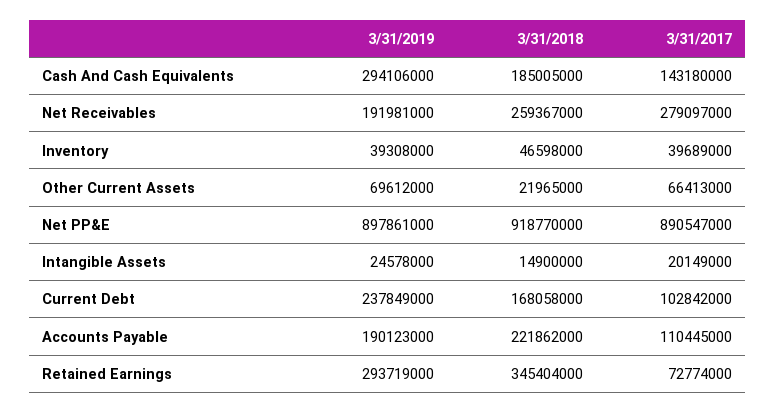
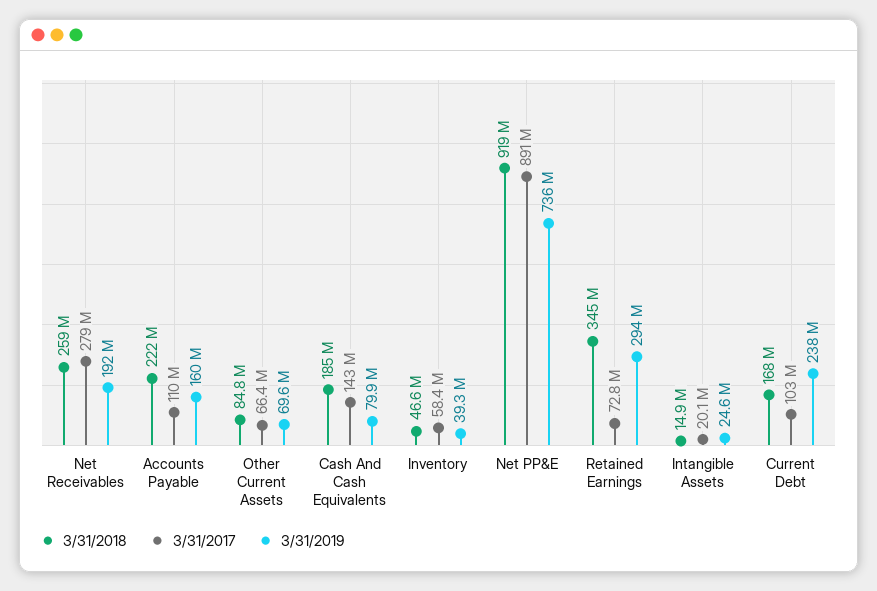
  {
    "3/31/2019": {
-     "Cash And Cash Equivalents": 294106000,
+     "Cash And Cash Equivalents": 79900000,
      "Net Receivables": 191981000,
      "Inventory": 39308000,
      "Other Current Assets": 69612000,
-     "Net PP&E": 897861000,
+     "Net PP&E": 736000000,
      "Intangible Assets": 24578000,
      "Current Debt": 237849000,
-     "Accounts Payable": 190123000,
+     "Accounts Payable": 160000000,
      "Retained Earnings": 293719000
    },
    "3/31/2018": {
      "Cash And Cash Equivalents": 185005000,
      "Net Receivables": 259367000,
      "Inventory": 46598000,
-     "Other Current Assets": 21965000,
+     "Other Current Assets": 84800000,
      "Net PP&E": 918770000,
      "Intangible Assets": 14900000,
      "Current Debt": 168058000,
      "Accounts Payable": 221862000,
      "Retained Earnings": 345404000
    },
    "3/31/2017": {
      "Cash And Cash Equivalents": 143180000,
      "Net Receivables": 279097000,
-     "Inventory": 39689000,
+     "Inventory": 58400000,
      "Other Current Assets": 66413000,
      "Net PP&E": 890547000,
      "Intangible Assets": 20149000,
      "Current Debt": 102842000,
      "Accounts Payable": 110445000,
      "Retained Earnings": 72774000
    }
  }

